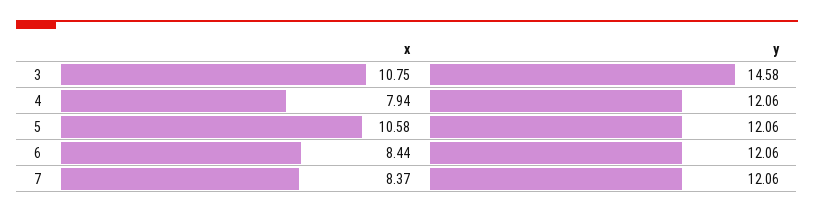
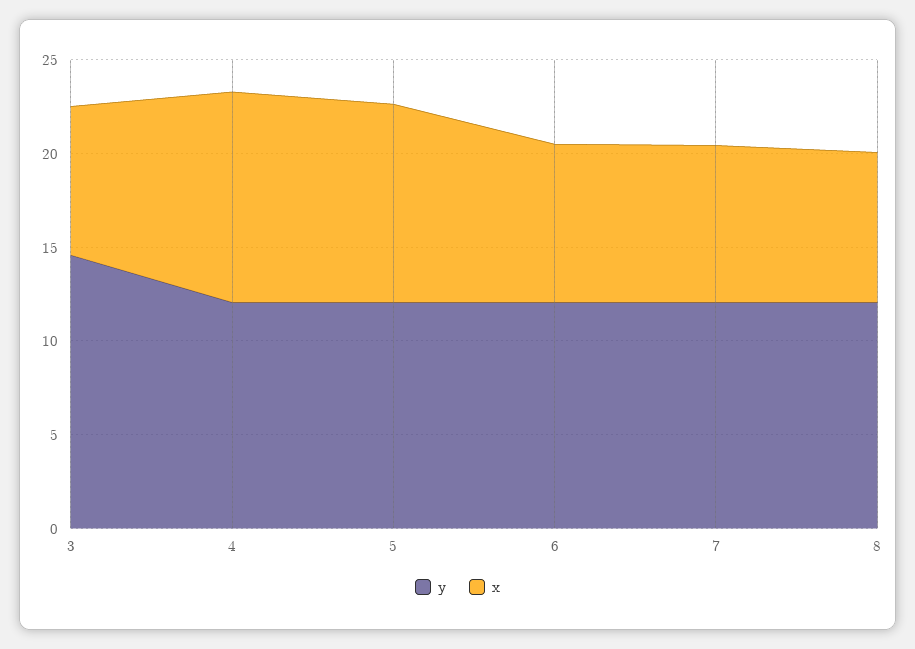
  {
    "x": {
-     "3": 10.75,
+     "3": 8,
-     "4": 7.94,
+     "4": 11,
      "5": 10.58,
      "6": 8.44,
-     "7": 8.37
+     "7": 8.37,
+     "8": 8
    },
    "y": {
      "3": 14.58,
      "4": 12.06,
      "5": 12.06,
      "6": 12.06,
-     "7": 12.06
+     "7": 12.06,
+     "8": 12
    }
  }

